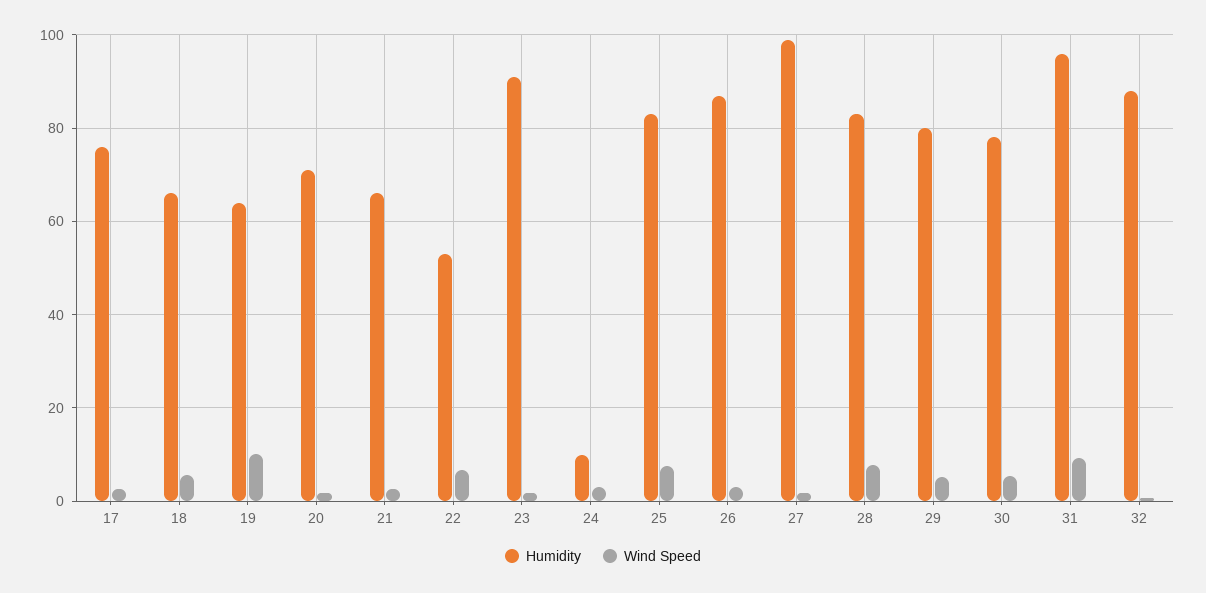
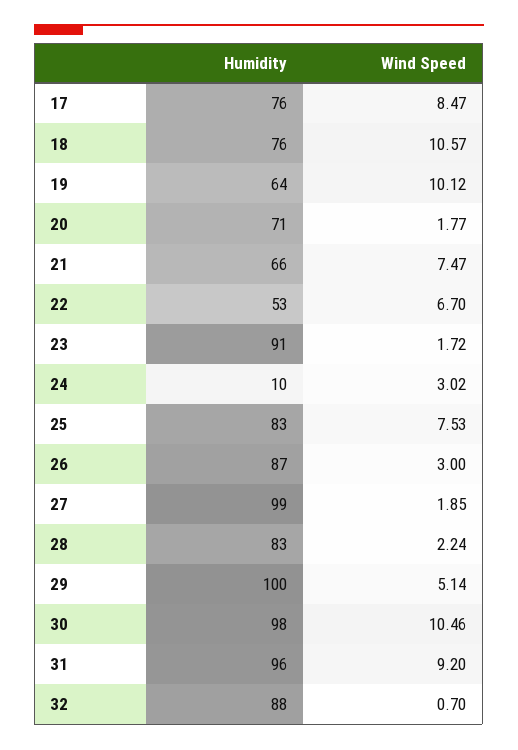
  {
    "Humidity": {
      "17": 76,
-     "18": 66,
+     "18": 76,
      "19": 64,
      "20": 71,
      "21": 66,
      "22": 53,
      "23": 91,
      "24": 10,
      "25": 83,
      "26": 87,
      "27": 99,
      "28": 83,
-     "29": 80,
+     "29": 100,
-     "30": 78,
+     "30": 98,
      "31": 96,
      "32": 88
    },
    "Wind Speed": {
-     "17": 2,
+     "17": 8.47,
-     "18": 6,
+     "18": 10.57,
      "19": 10.12,
      "20": 1.77,
-     "21": 2,
+     "21": 7.47,
      "22": 6.7,
      "23": 1.72,
      "24": 3.02,
      "25": 7.53,
      "26": 3,
      "27": 1.85,
-     "28": 8,
+     "28": 2.24,
      "29": 5.14,
-     "30": 6,
+     "30": 10.46,
      "31": 9.2,
      "32": 0.7
    }
  }

